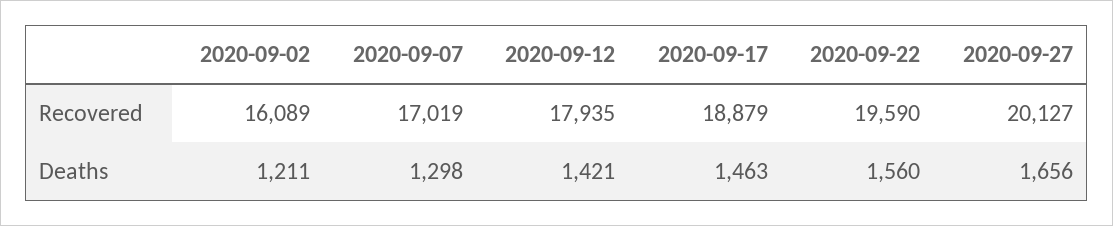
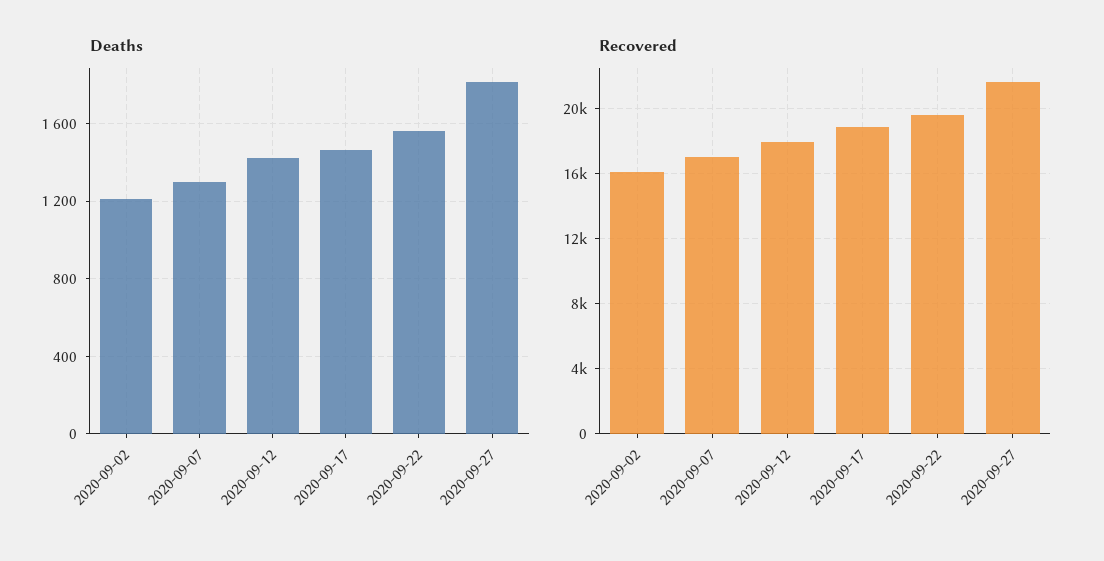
  {
    "Recovered": {
      "2020-09-02": 16089,
      "2020-09-07": 17019,
      "2020-09-12": 17935,
      "2020-09-17": 18879,
      "2020-09-22": 19590,
-     "2020-09-27": 20127
+     "2020-09-27": 21500
    },
    "Deaths": {
      "2020-09-02": 1211,
      "2020-09-07": 1298,
      "2020-09-12": 1421,
      "2020-09-17": 1463,
      "2020-09-22": 1560,
-     "2020-09-27": 1656
+     "2020-09-27": 1800
    }
  }

